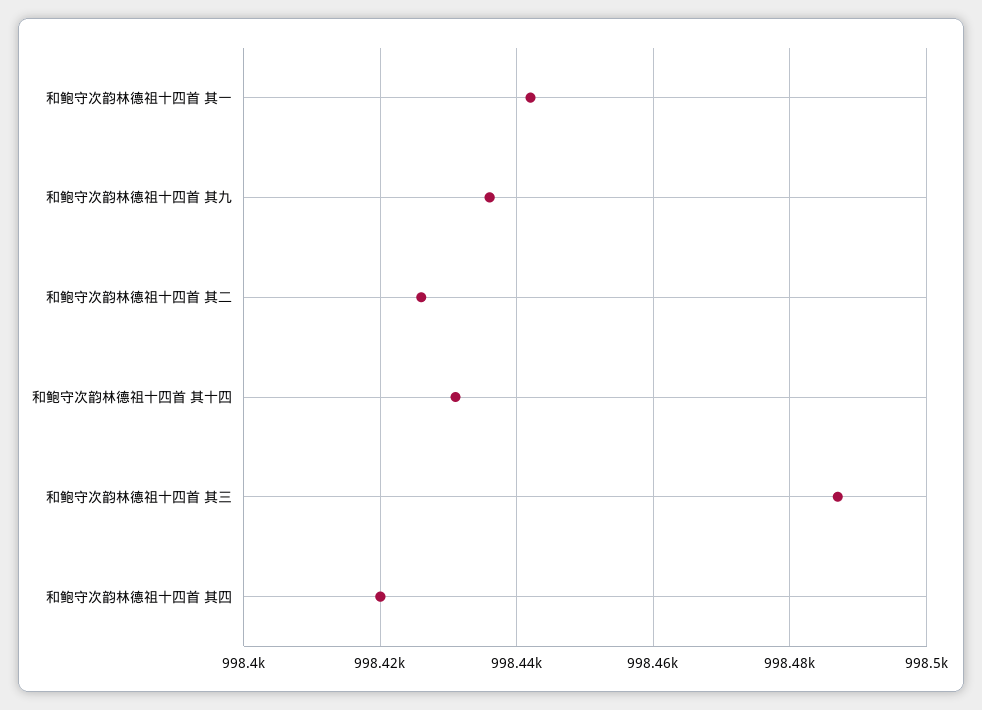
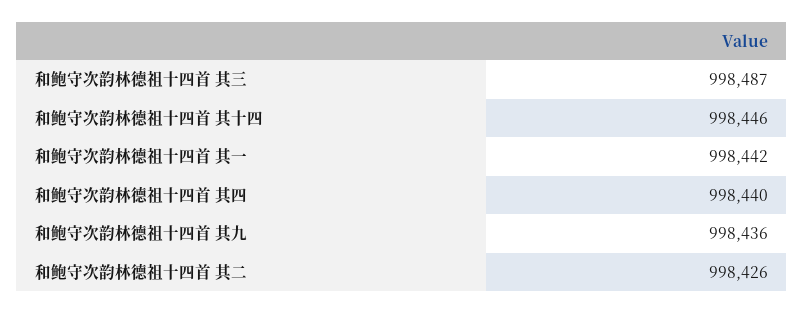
  {
    "和鲍守次韵林德祖十四首 其一": 998442,
    "和鲍守次韵林德祖十四首 其九": 998436,
    "和鲍守次韵林德祖十四首 其二": 998426,
-   "和鲍守次韵林德祖十四首 其十四": 998430,
+   "和鲍守次韵林德祖十四首 其十四": 998446,
    "和鲍守次韵林德祖十四首 其三": 998487,
-   "和鲍守次韵林德祖十四首 其四": 998420
+   "和鲍守次韵林德祖十四首 其四": 998440
  }

